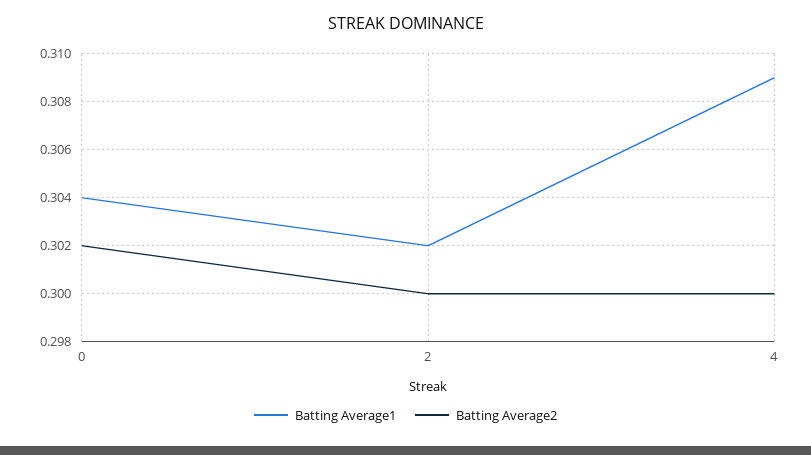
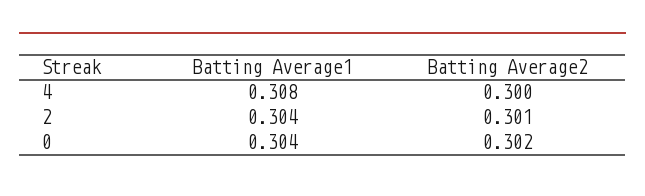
  {
    "Batting Average1": {
      "0": 0.304,
-     "2": 0.302,
+     "2": 0.304,
-     "4": 0.309
+     "4": 0.308
    },
    "Batting Average2": {
      "0": 0.302,
-     "2": 0.3,
+     "2": 0.301,
      "4": 0.3
    }
  }

